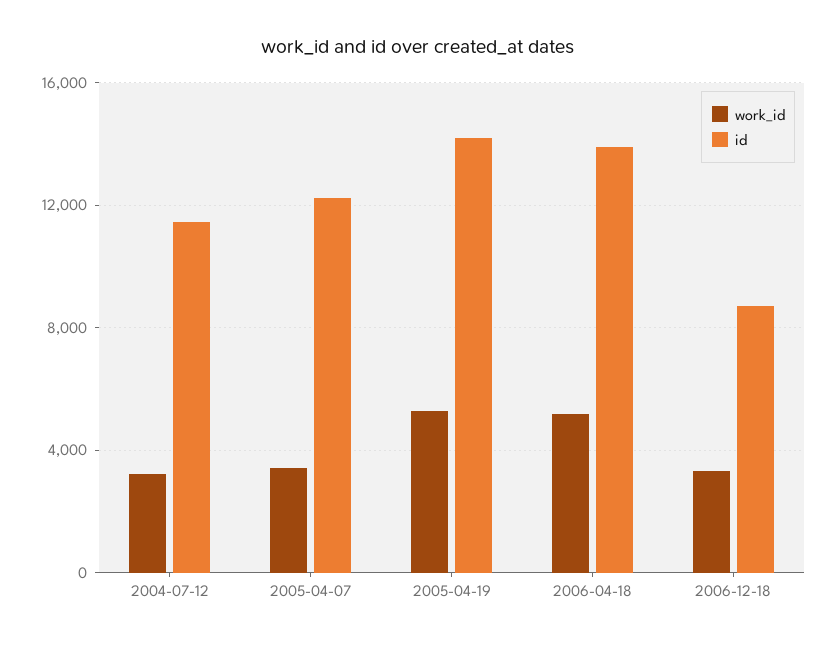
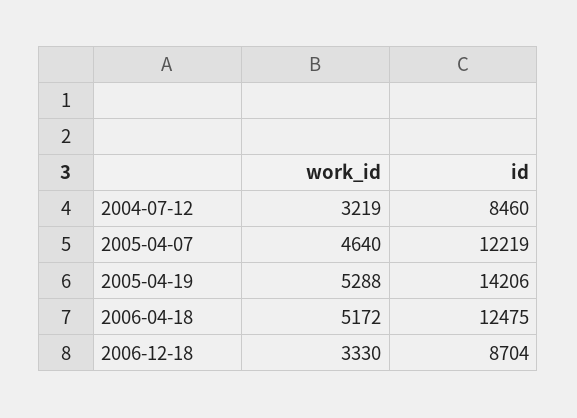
  {
    "work_id": {
      "2004-07-12": 3219,
-     "2005-04-07": 3500,
+     "2005-04-07": 4640,
      "2005-04-19": 5288,
      "2006-04-18": 5172,
      "2006-12-18": 3330
    },
    "id": {
-     "2004-07-12": 11500,
+     "2004-07-12": 8460,
      "2005-04-07": 12219,
      "2005-04-19": 14206,
-     "2006-04-18": 14000,
+     "2006-04-18": 12475,
      "2006-12-18": 8704
    }
  }

